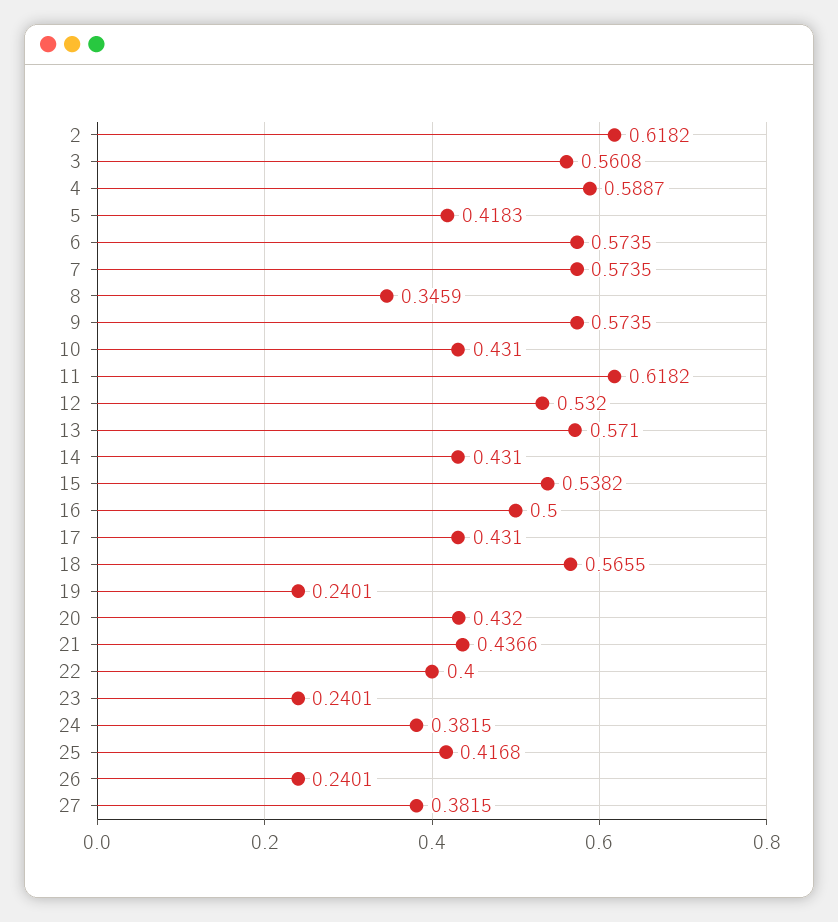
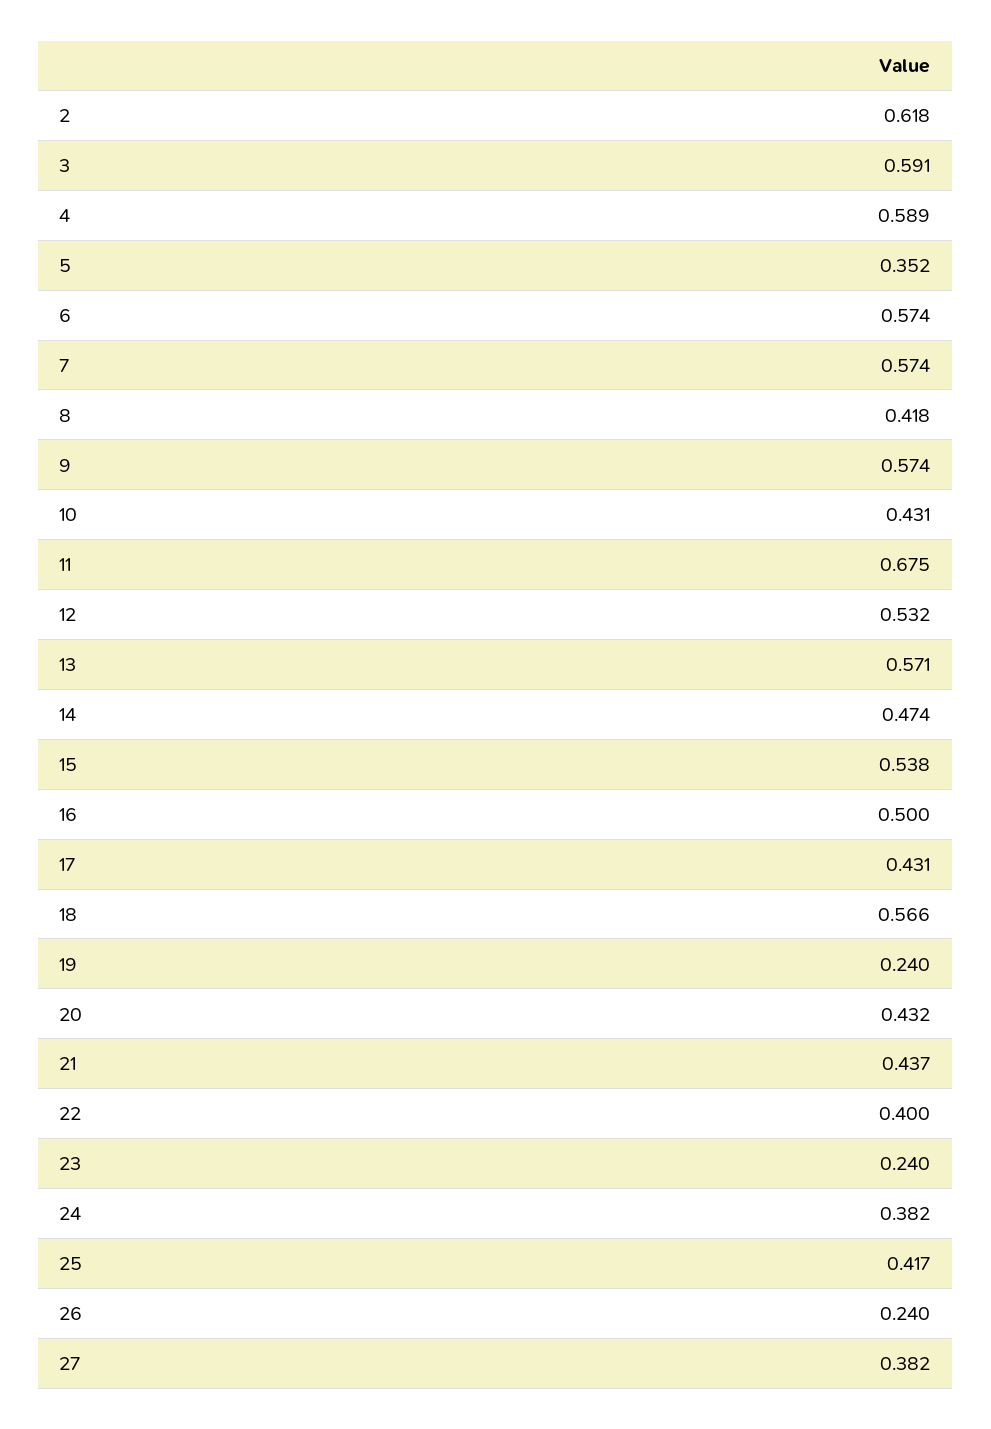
  {
    "2": 0.6182,
-   "3": 0.5608,
+   "3": 0.591,
    "4": 0.5887,
-   "5": 0.4183,
+   "5": 0.352,
    "6": 0.5735,
    "7": 0.5735,
-   "8": 0.3459,
+   "8": 0.418,
    "9": 0.5735,
    "10": 0.431,
-   "11": 0.6182,
+   "11": 0.675,
    "12": 0.532,
    "13": 0.571,
-   "14": 0.431,
+   "14": 0.474,
    "15": 0.5382,
    "16": 0.5,
    "17": 0.431,
    "18": 0.5655,
    "19": 0.2401,
    "20": 0.432,
    "21": 0.4366,
    "22": 0.4,
    "23": 0.2401,
    "24": 0.3815,
    "25": 0.4168,
    "26": 0.2401,
    "27": 0.3815
  }

